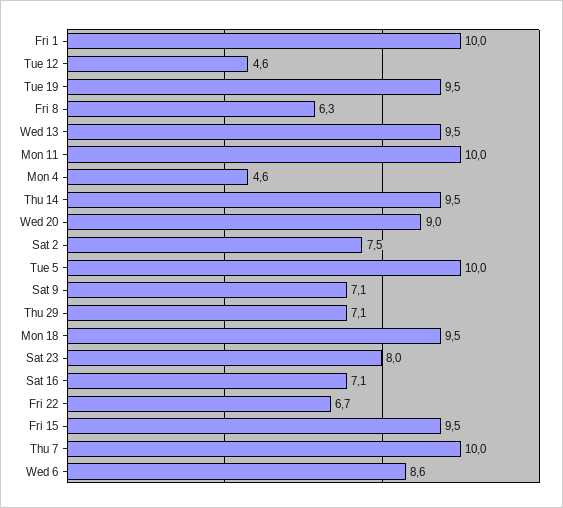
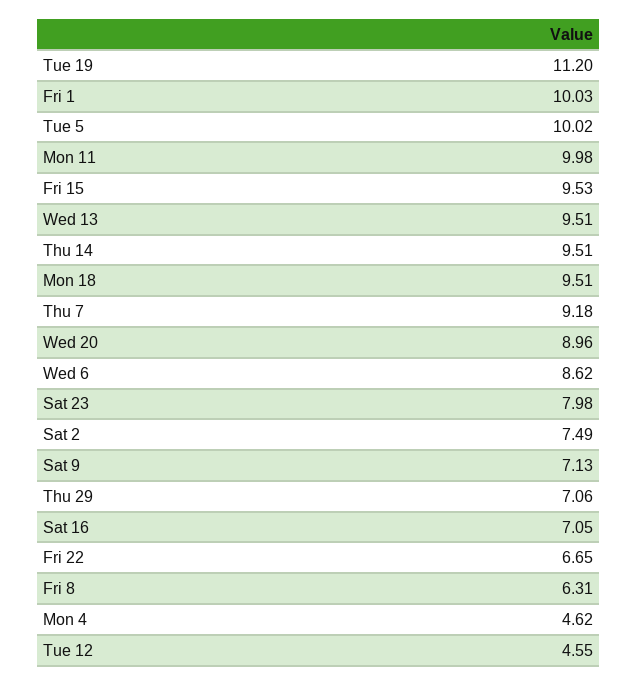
  {
    "Fri 1": 10.03,
    "Tue 12": 4.55,
-   "Tue 19": 9.5,
+   "Tue 19": 11.2,
    "Fri 8": 6.31,
    "Wed 13": 9.51,
    "Mon 11": 9.98,
    "Mon 4": 4.62,
    "Thu 14": 9.51,
    "Wed 20": 8.96,
    "Sat 2": 7.49,
    "Tue 5": 10.02,
    "Sat 9": 7.13,
    "Thu 29": 7.06,
    "Mon 18": 9.51,
    "Sat 23": 7.98,
    "Sat 16": 7.05,
    "Fri 22": 6.65,
    "Fri 15": 9.53,
-   "Thu 7": 10,
+   "Thu 7": 9.18,
    "Wed 6": 8.62
  }

